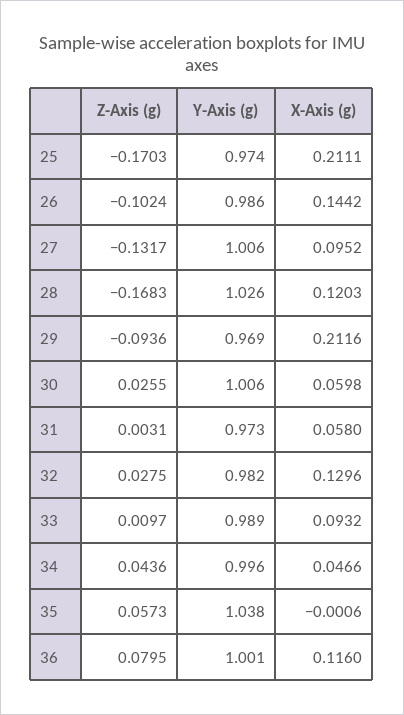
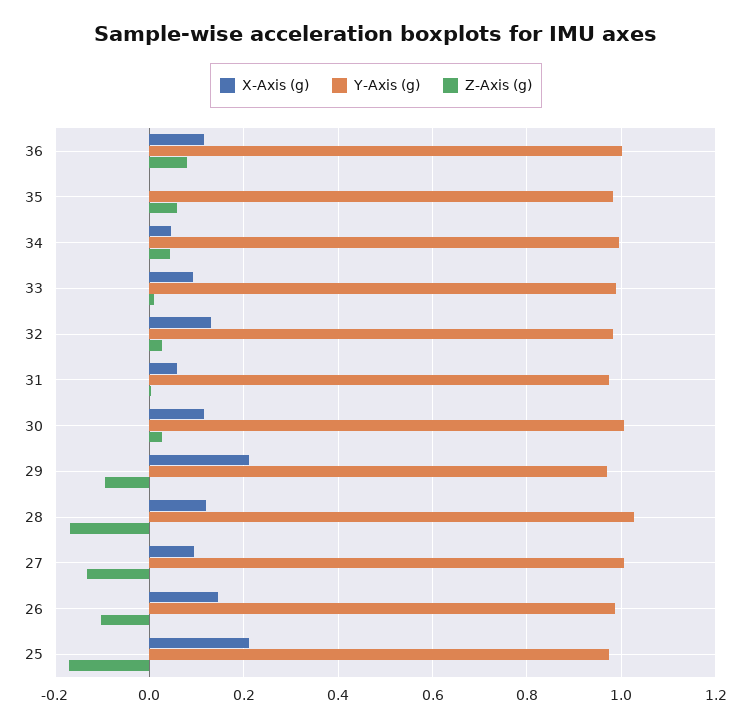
  {
    "Z-Axis (g)": {
      "25": -0.1703,
      "26": -0.1024,
      "27": -0.1317,
      "28": -0.1683,
      "29": -0.0936,
      "30": 0.0255,
      "31": 0.0031,
      "32": 0.0275,
      "33": 0.0097,
      "34": 0.0436,
      "35": 0.0573,
      "36": 0.0795
    },
    "Y-Axis (g)": {
      "25": 0.974,
      "26": 0.986,
      "27": 1.006,
      "28": 1.026,
      "29": 0.969,
      "30": 1.006,
      "31": 0.973,
      "32": 0.982,
      "33": 0.989,
      "34": 0.996,
-     "35": 1.038,
+     "35": 0.98,
      "36": 1.001
    },
    "X-Axis (g)": {
      "25": 0.2111,
      "26": 0.1442,
      "27": 0.0952,
      "28": 0.1203,
      "29": 0.2116,
-     "30": 0.0598,
+     "30": 0.12,
      "31": 0.058,
      "32": 0.1296,
      "33": 0.0932,
      "34": 0.0466,
      "35": -0.0006,
      "36": 0.116
    }
  }

